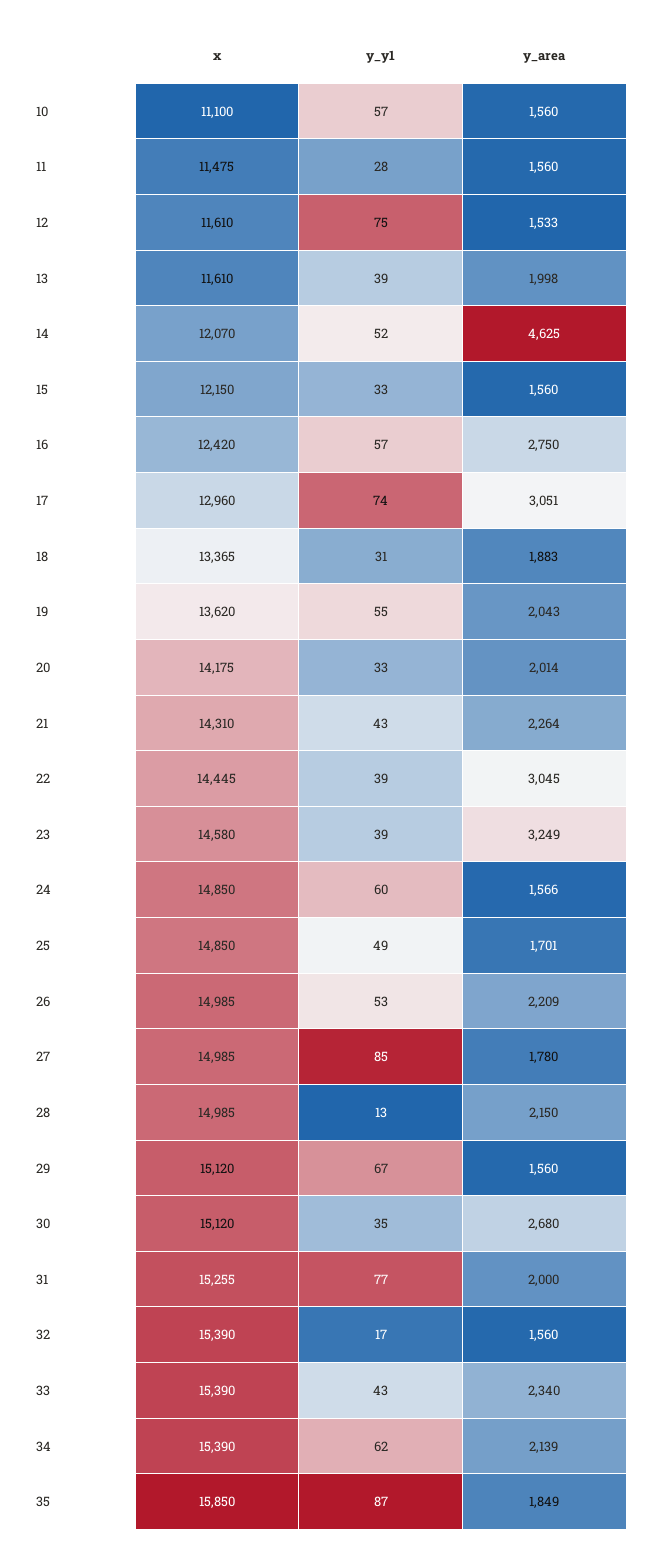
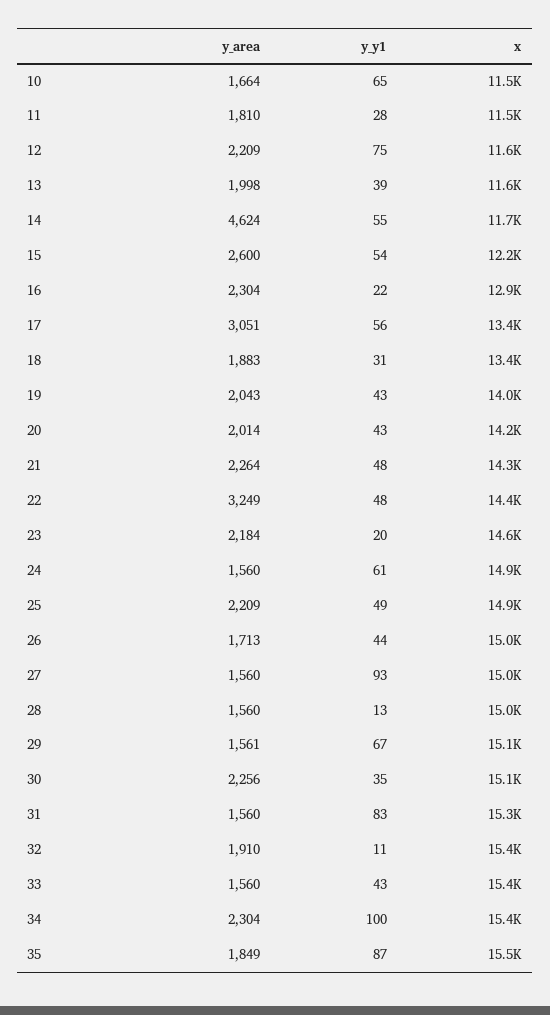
  {
    "x": {
-     "10": 11100,
+     "10": 11500,
      "11": 11475,
      "12": 11610,
      "13": 11610,
-     "14": 12070,
+     "14": 11700,
      "15": 12150,
-     "16": 12420,
+     "16": 12900,
-     "17": 12960,
+     "17": 13400,
      "18": 13365,
-     "19": 13620,
+     "19": 14000,
      "20": 14175,
      "21": 14310,
      "22": 14445,
      "23": 14580,
      "24": 14850,
      "25": 14850,
      "26": 14985,
      "27": 14985,
      "28": 14985,
      "29": 15120,
      "30": 15120,
      "31": 15255,
      "32": 15390,
      "33": 15390,
      "34": 15390,
-     "35": 15850
+     "35": 15500
    },
    "y_y1": {
-     "10": 57,
+     "10": 65,
      "11": 28,
      "12": 75,
      "13": 39,
-     "14": 52,
+     "14": 55,
-     "15": 33,
+     "15": 54,
-     "16": 57,
+     "16": 22,
-     "17": 74,
+     "17": 56,
      "18": 31,
-     "19": 55,
+     "19": 43,
-     "20": 33,
+     "20": 43,
-     "21": 43,
+     "21": 48,
-     "22": 39,
+     "22": 48,
-     "23": 39,
+     "23": 20,
-     "24": 60,
+     "24": 61,
      "25": 49,
-     "26": 53,
+     "26": 44,
-     "27": 85,
+     "27": 93,
      "28": 13,
      "29": 67,
      "30": 35,
-     "31": 77,
+     "31": 83,
-     "32": 17,
+     "32": 11,
      "33": 43,
-     "34": 62,
+     "34": 100,
      "35": 87
    },
    "y_area": {
-     "10": 1560,
+     "10": 1664,
-     "11": 1560,
+     "11": 1810,
-     "12": 1533,
+     "12": 2209,
      "13": 1998,
-     "14": 4625,
+     "14": 4624,
-     "15": 1560,
+     "15": 2600,
-     "16": 2750,
+     "16": 2304,
      "17": 3051,
      "18": 1883,
      "19": 2043,
      "20": 2014,
      "21": 2264,
-     "22": 3045,
+     "22": 3249,
-     "23": 3249,
+     "23": 2184,
-     "24": 1566,
+     "24": 1560,
-     "25": 1701,
+     "25": 2209,
-     "26": 2209,
+     "26": 1713,
-     "27": 1780,
+     "27": 1560,
-     "28": 2150,
+     "28": 1560,
-     "29": 1560,
+     "29": 1561,
-     "30": 2680,
+     "30": 2256,
-     "31": 2000,
+     "31": 1560,
-     "32": 1560,
+     "32": 1910,
-     "33": 2340,
+     "33": 1560,
-     "34": 2139,
+     "34": 2304,
      "35": 1849
    }
  }

